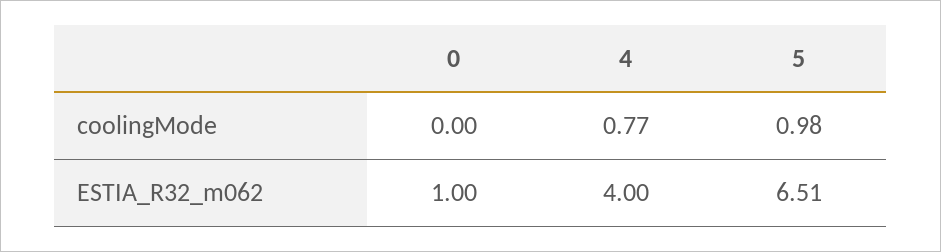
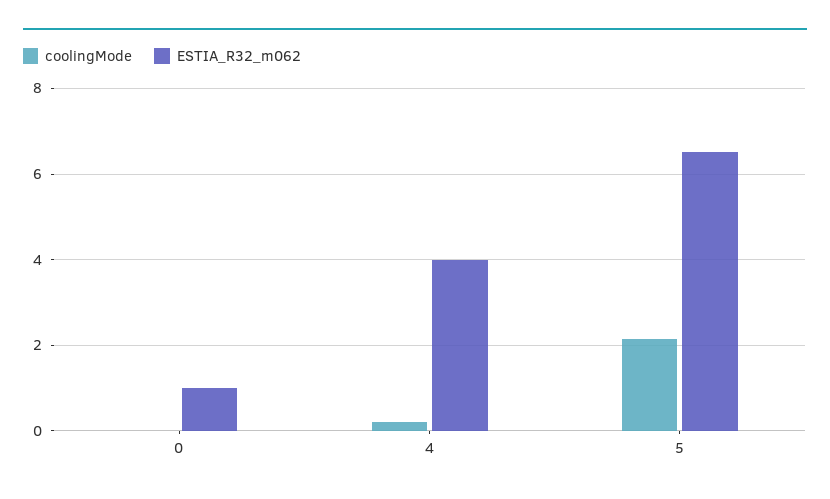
  {
    "coolingMode": {
      "0": 0,
-     "4": 0.77,
+     "4": 0.2,
-     "5": 0.98
+     "5": 2.2
    },
    "ESTIA_R32_m062": {
      "0": 1,
      "4": 4,
      "5": 6.51
    }
  }

